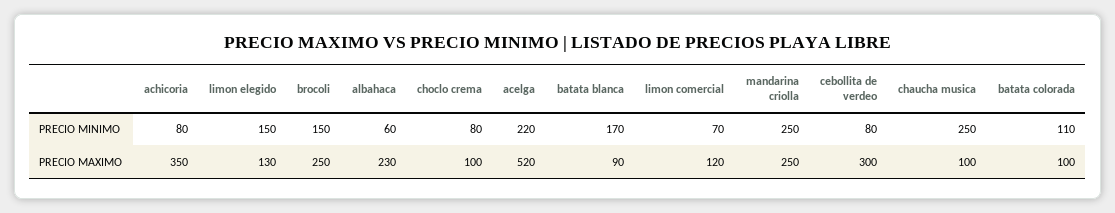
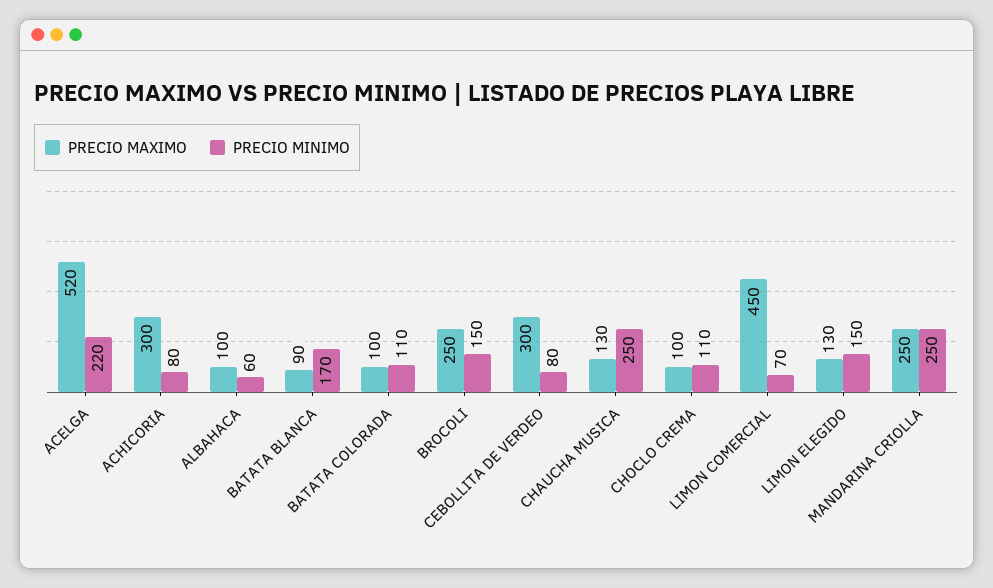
  {
    "PRECIO MINIMO": {
      "achicoria": 80,
      "limon elegido": 150,
      "brocoli": 150,
      "albahaca": 60,
-     "choclo crema": 80,
+     "choclo crema": 110,
      "acelga": 220,
      "batata blanca": 170,
      "limon comercial": 70,
      "mandarina criolla": 250,
      "cebollita de verdeo": 80,
      "chaucha musica": 250,
      "batata colorada": 110
    },
    "PRECIO MAXIMO": {
-     "achicoria": 350,
+     "achicoria": 300,
      "limon elegido": 130,
      "brocoli": 250,
-     "albahaca": 230,
+     "albahaca": 100,
      "choclo crema": 100,
      "acelga": 520,
      "batata blanca": 90,
-     "limon comercial": 120,
+     "limon comercial": 450,
      "mandarina criolla": 250,
      "cebollita de verdeo": 300,
-     "chaucha musica": 100,
+     "chaucha musica": 130,
      "batata colorada": 100
    }
  }

